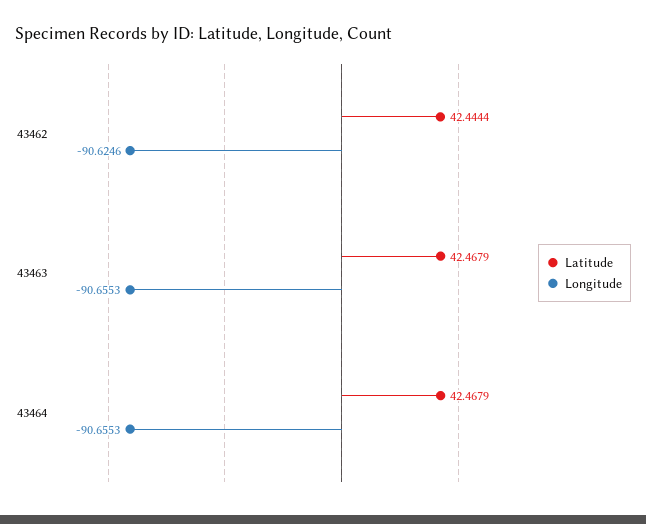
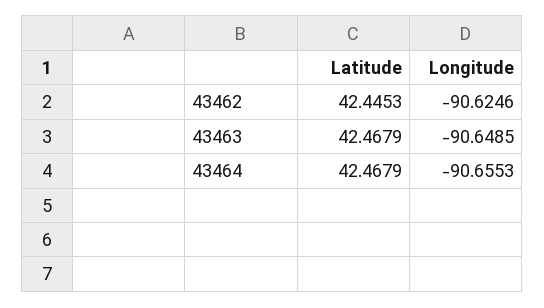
  {
    "Latitude": {
-     "43462": 42.4444,
+     "43462": 42.4453,
      "43463": 42.4679,
      "43464": 42.4679
    },
    "Longitude": {
      "43462": -90.6246,
-     "43463": -90.6553,
+     "43463": -90.6485,
      "43464": -90.6553
    }
  }

